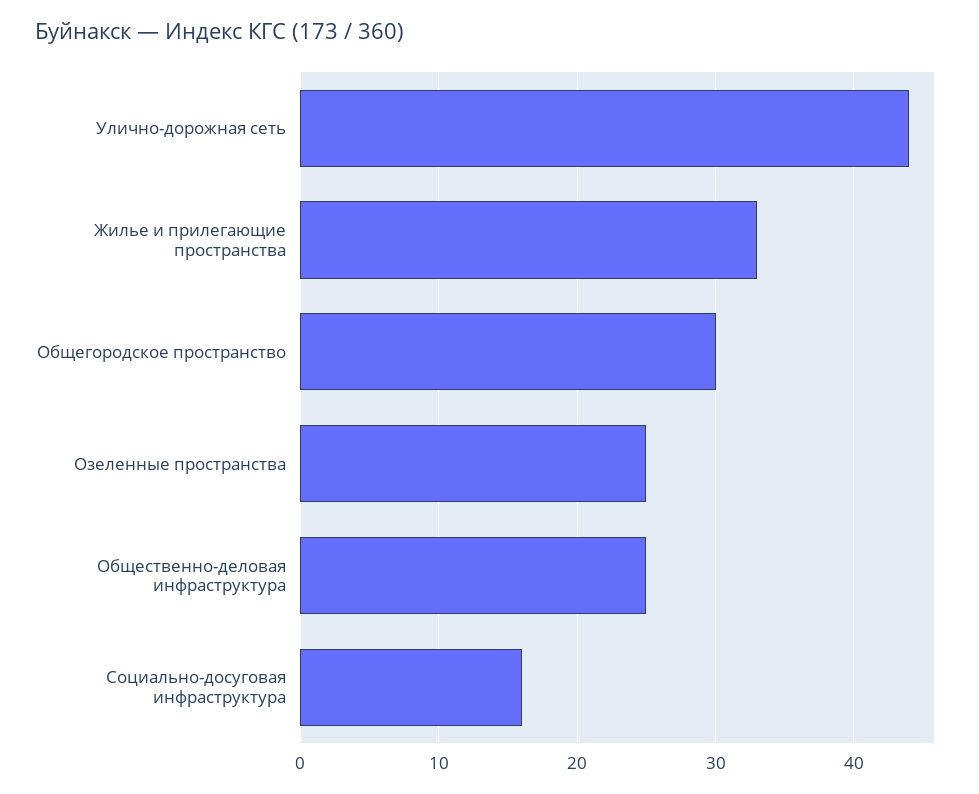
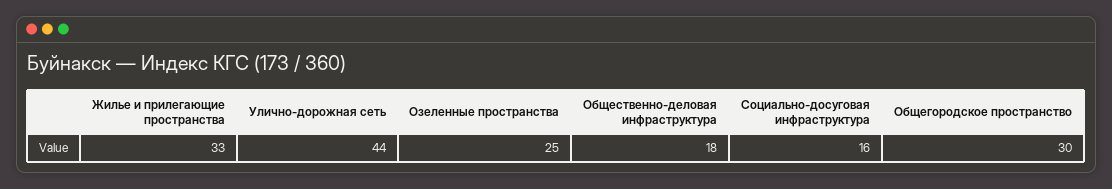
  {
    "Улично-дорожная сеть": 44,
    "Жилье и прилегающие пространства": 33,
    "Общегородское пространство": 30,
    "Озеленные пространства": 25,
-   "Общественно-деловая инфраструктура": 25,
+   "Общественно-деловая инфраструктура": 18,
    "Социально-досуговая инфраструктура": 16
  }

